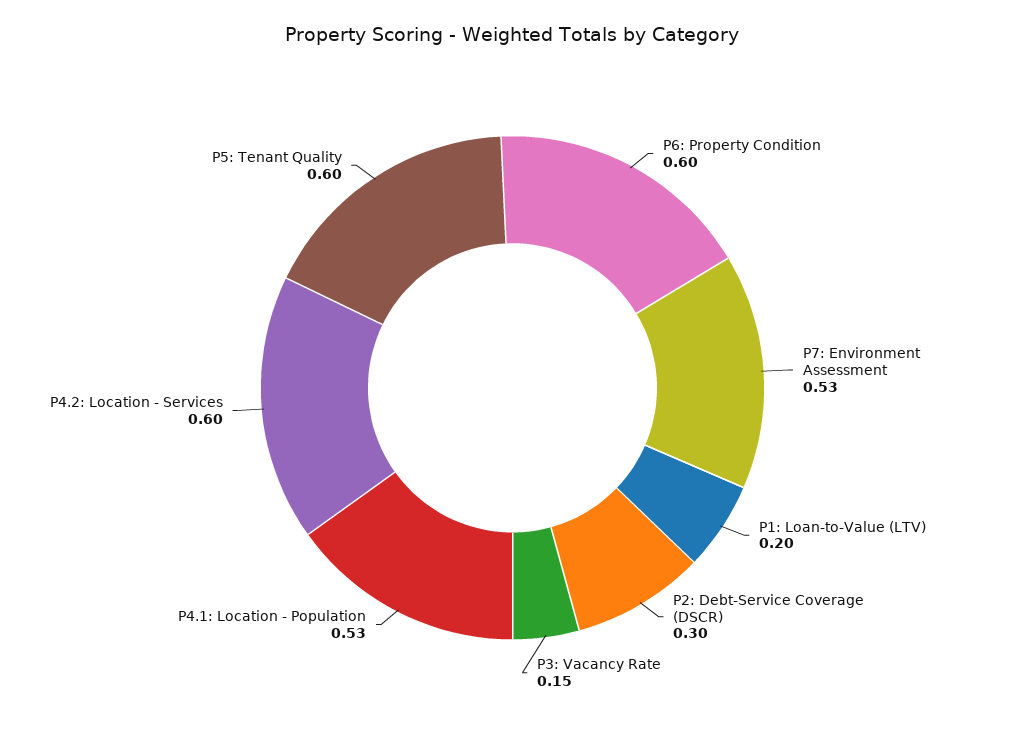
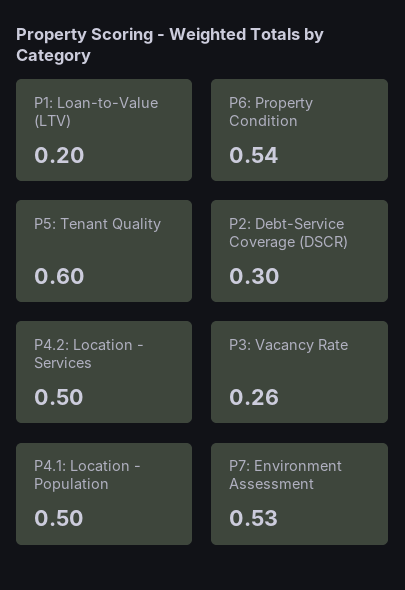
  {
-   "P6: Property Condition": 0.6,
+   "P6: Property Condition": 0.54,
    "P7: Environment Assessment": 0.53,
    "P1: Loan-to-Value (LTV)": 0.2,
    "P2: Debt-Service Coverage (DSCR)": 0.3,
-   "P3: Vacancy Rate": 0.15,
+   "P3: Vacancy Rate": 0.26,
-   "P4.1: Location - Population": 0.53,
+   "P4.1: Location - Population": 0.5,
-   "P4.2: Location - Services": 0.6,
+   "P4.2: Location - Services": 0.5,
    "P5: Tenant Quality": 0.6
  }

